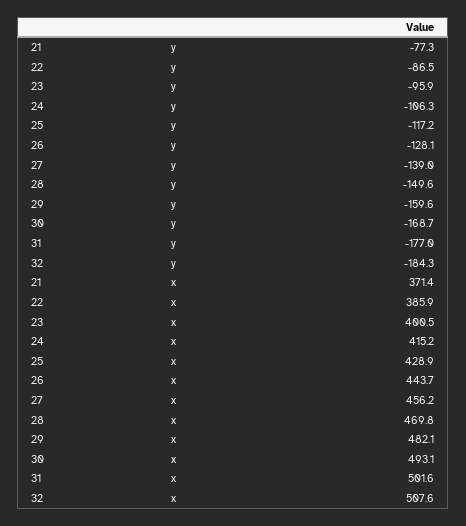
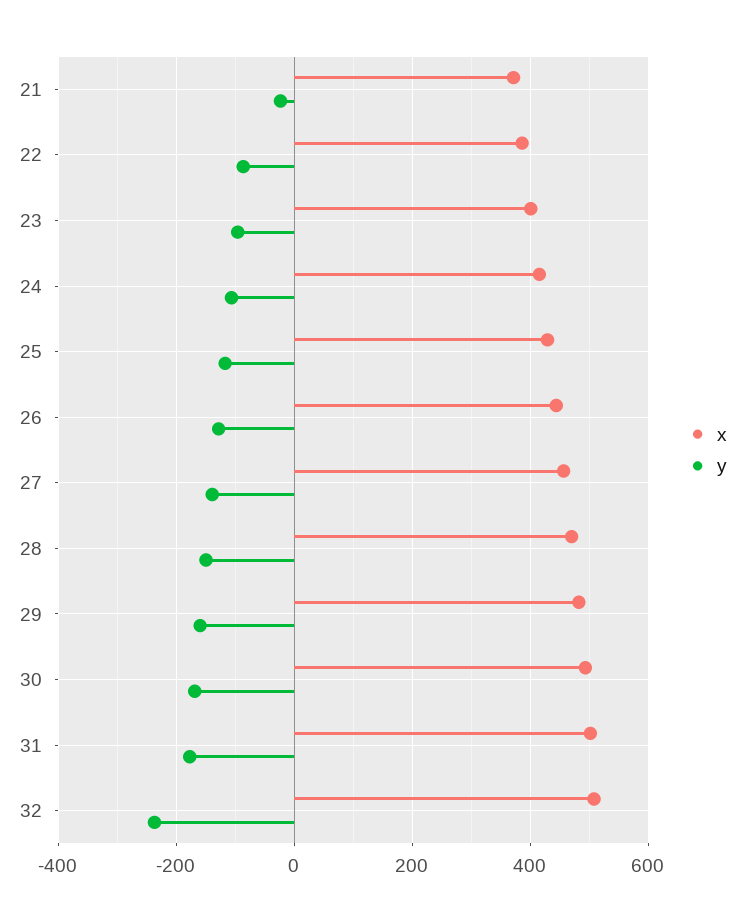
  {
    "y": {
-     "21": -77.3,
+     "21": -20,
      "22": -86.5,
      "23": -95.9,
      "24": -106.3,
      "25": -117.2,
      "26": -128.1,
      "27": -139,
      "28": -149.6,
      "29": -159.6,
      "30": -168.7,
      "31": -177,
-     "32": -184.3
+     "32": -240
    },
    "x": {
      "21": 371.4,
      "22": 385.9,
      "23": 400.5,
      "24": 415.2,
      "25": 428.9,
      "26": 443.7,
      "27": 456.2,
      "28": 469.8,
      "29": 482.1,
      "30": 493.1,
      "31": 501.6,
      "32": 507.6
    }
  }

